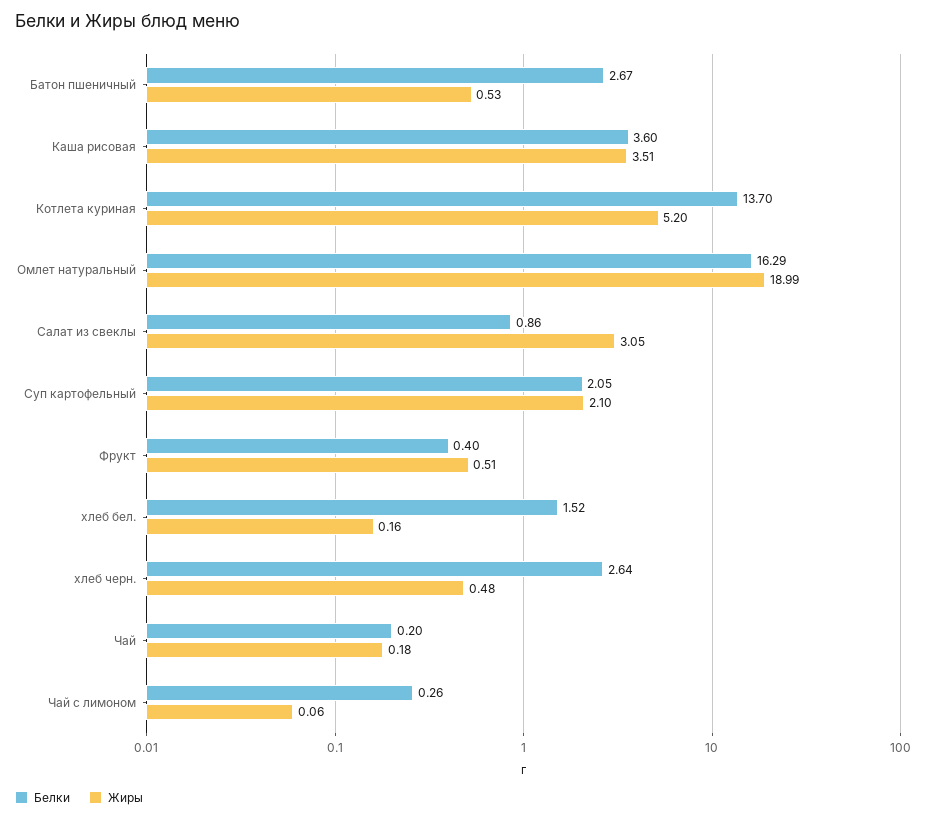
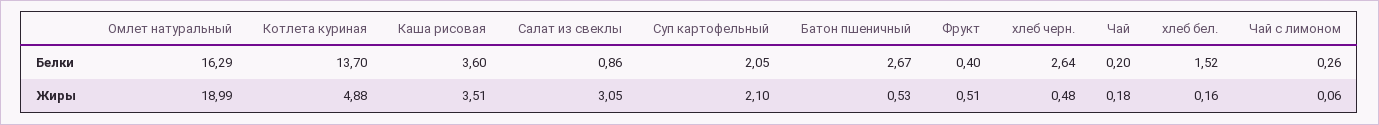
  {
    "Белки": {
      "Батон пшеничный": 2.67,
      "Каша рисовая": 3.6,
      "Котлета куриная": 13.7,
      "Омлет натуральный": 16.29,
      "Салат из свеклы": 0.86,
      "Суп картофельный": 2.05,
      "Фрукт": 0.4,
      "хлеб бел.": 1.52,
      "хлеб черн.": 2.64,
      "Чай": 0.2,
      "Чай с лимоном": 0.26
    },
    "Жиры": {
      "Батон пшеничный": 0.53,
      "Каша рисовая": 3.51,
-     "Котлета куриная": 5.2,
+     "Котлета куриная": 4.88,
      "Омлет натуральный": 18.99,
      "Салат из свеклы": 3.05,
      "Суп картофельный": 2.1,
      "Фрукт": 0.51,
      "хлеб бел.": 0.16,
      "хлеб черн.": 0.48,
      "Чай": 0.18,
      "Чай с лимоном": 0.06
    }
  }

